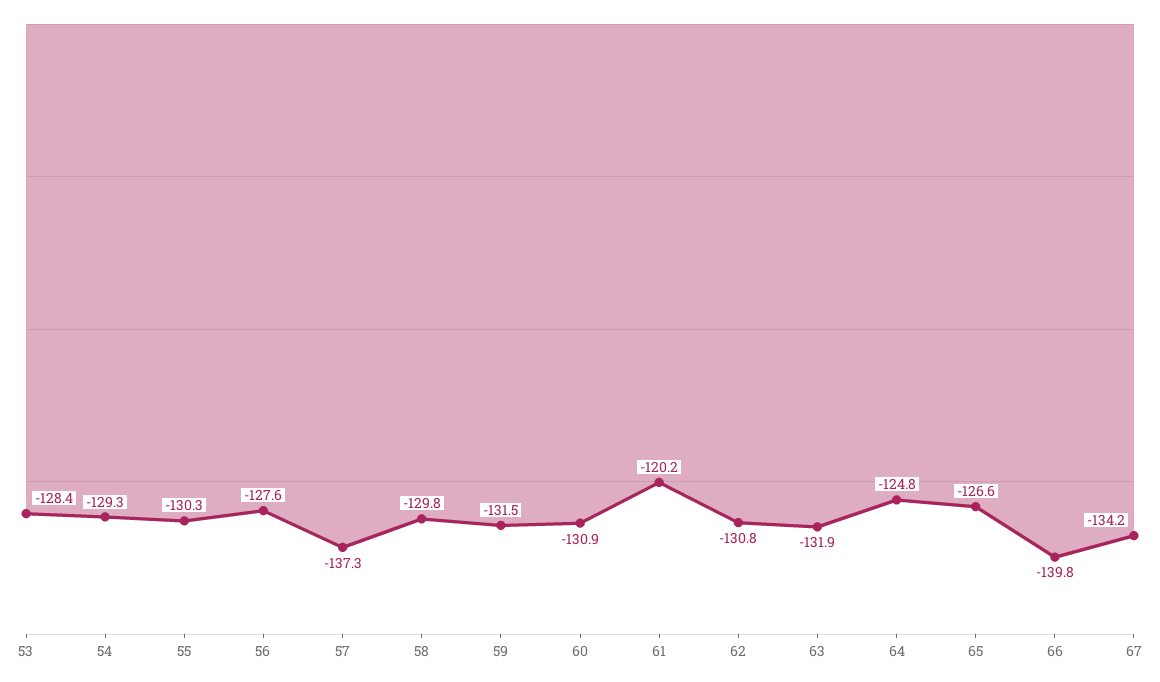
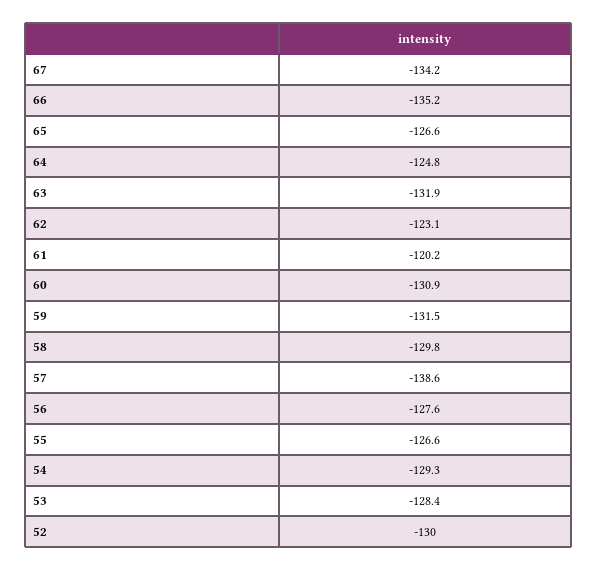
  {
    "53": -128.4,
    "54": -129.3,
-   "55": -130.3,
+   "55": -126.6,
    "56": -127.6,
-   "57": -137.3,
+   "57": -138.6,
    "58": -129.8,
    "59": -131.5,
    "60": -130.9,
    "61": -120.2,
-   "62": -130.8,
+   "62": -123.1,
    "63": -131.9,
    "64": -124.8,
    "65": -126.6,
-   "66": -139.8,
+   "66": -135.2,
-   "67": -134.2
+   "67": -134.2,
+   "52": -130
  }

